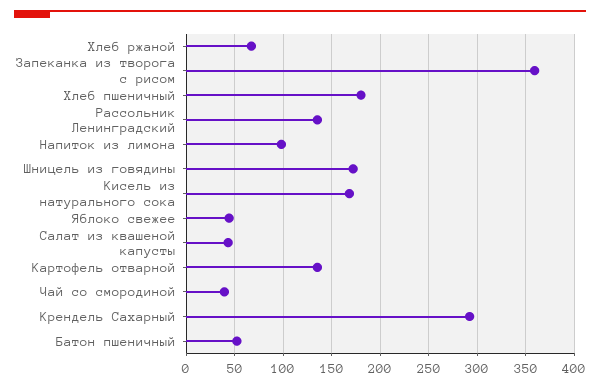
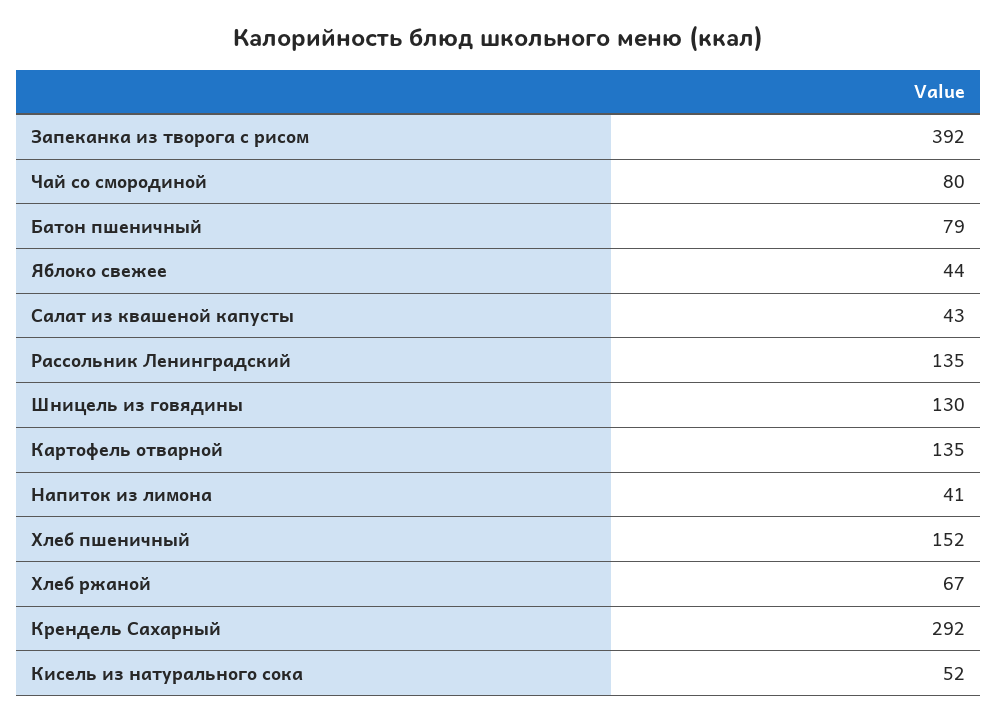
  {
    "Хлеб ржаной": 67,
-   "Запеканка из творога с рисом": 360,
+   "Запеканка из творога с рисом": 392,
-   "Хлеб пшеничный": 180,
+   "Хлеб пшеничный": 152,
    "Рассольник Ленинградский": 135,
-   "Напиток из лимона": 100,
+   "Напиток из лимона": 41,
-   "Шницель из говядины": 170,
+   "Шницель из говядины": 130,
-   "Кисель из натурального сока": 170,
+   "Кисель из натурального сока": 52,
    "Яблоко свежее": 44,
    "Салат из квашеной капусты": 43,
    "Картофель отварной": 135,
-   "Чай со смородиной": 40,
+   "Чай со смородиной": 80,
    "Крендель Сахарный": 292,
-   "Батон пшеничный": 50
+   "Батон пшеничный": 79
  }

